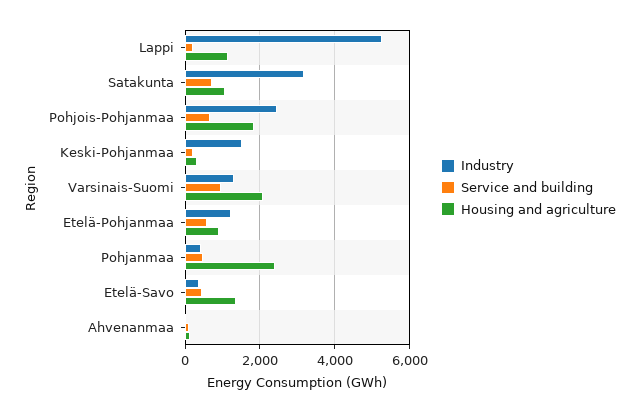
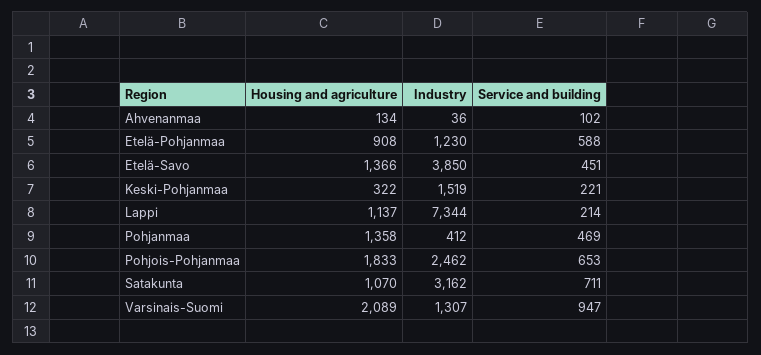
  {
    "Industry": {
-     "Lappi": 5200,
+     "Lappi": 7344,
      "Satakunta": 3162,
      "Pohjois-Pohjanmaa": 2462,
      "Keski-Pohjanmaa": 1519,
      "Varsinais-Suomi": 1307,
      "Etelä-Pohjanmaa": 1230,
      "Pohjanmaa": 412,
-     "Etelä-Savo": 400,
+     "Etelä-Savo": 3850,
      "Ahvenanmaa": 36
    },
    "Service and building": {
      "Lappi": 214,
      "Satakunta": 711,
      "Pohjois-Pohjanmaa": 653,
      "Keski-Pohjanmaa": 221,
      "Varsinais-Suomi": 947,
      "Etelä-Pohjanmaa": 588,
      "Pohjanmaa": 469,
      "Etelä-Savo": 451,
      "Ahvenanmaa": 102
    },
    "Housing and agriculture": {
      "Lappi": 1137,
      "Satakunta": 1070,
      "Pohjois-Pohjanmaa": 1833,
      "Keski-Pohjanmaa": 322,
      "Varsinais-Suomi": 2089,
      "Etelä-Pohjanmaa": 908,
-     "Pohjanmaa": 2400,
+     "Pohjanmaa": 1358,
      "Etelä-Savo": 1366,
      "Ahvenanmaa": 134
    }
  }

